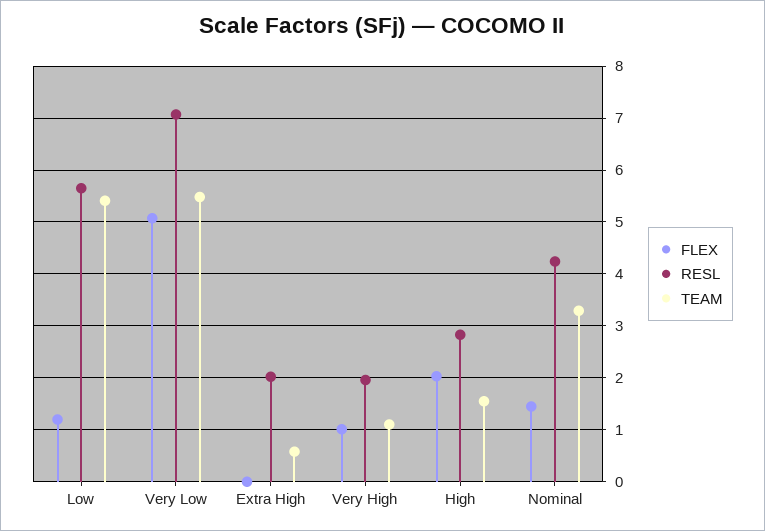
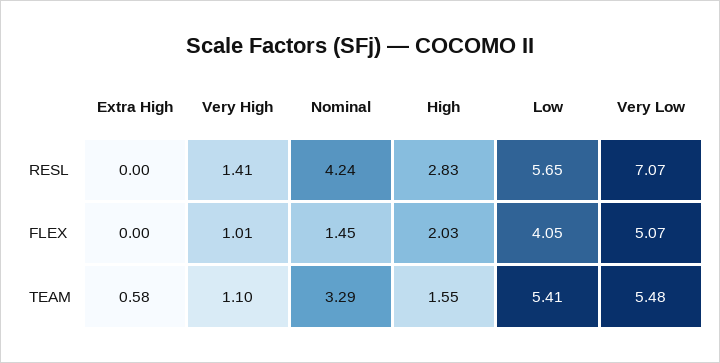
  {
    "FLEX": {
-     "Low": 1.2,
+     "Low": 4.05,
      "Very Low": 5.07,
      "Extra High": 0,
      "Very High": 1.01,
      "High": 2.03,
      "Nominal": 1.45
    },
    "RESL": {
      "Low": 5.65,
      "Very Low": 7.07,
-     "Extra High": 2,
+     "Extra High": 0,
-     "Very High": 2,
+     "Very High": 1.41,
      "High": 2.83,
      "Nominal": 4.24
    },
    "TEAM": {
      "Low": 5.41,
      "Very Low": 5.48,
      "Extra High": 0.58,
      "Very High": 1.1,
      "High": 1.55,
      "Nominal": 3.29
    }
  }

